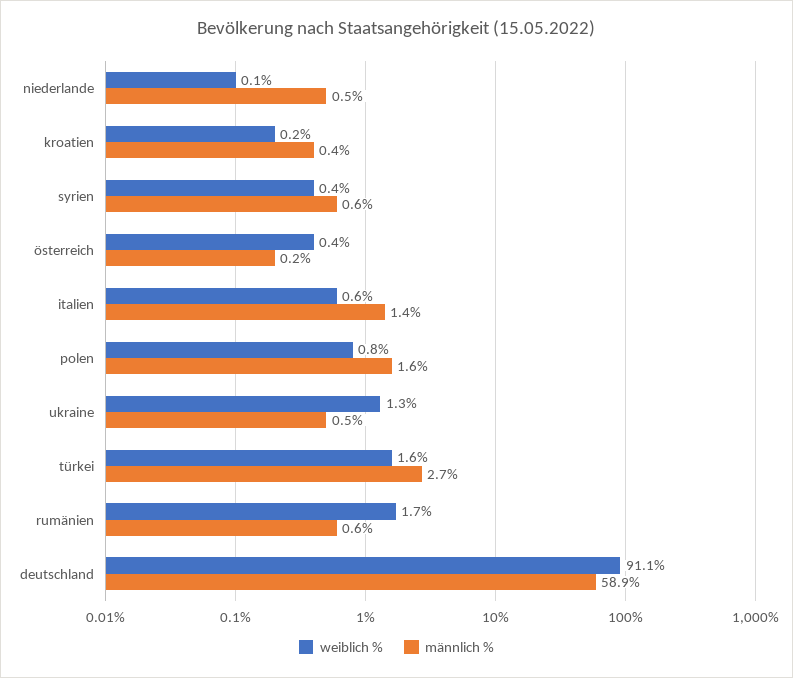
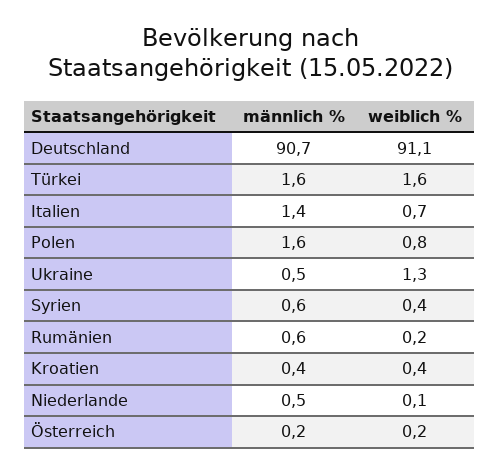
  {
    "weiblich %": {
      "niederlande": 0.1,
-     "kroatien": 0.2,
+     "kroatien": 0.4,
      "syrien": 0.4,
-     "österreich": 0.4,
+     "österreich": 0.2,
-     "italien": 0.6,
+     "italien": 0.7,
      "polen": 0.8,
      "ukraine": 1.3,
      "türkei": 1.6,
-     "rumänien": 1.7,
+     "rumänien": 0.2,
      "deutschland": 91.1
    },
    "männlich %": {
      "niederlande": 0.5,
      "kroatien": 0.4,
      "syrien": 0.6,
      "österreich": 0.2,
      "italien": 1.4,
      "polen": 1.6,
      "ukraine": 0.5,
-     "türkei": 2.7,
+     "türkei": 1.6,
      "rumänien": 0.6,
-     "deutschland": 58.9
+     "deutschland": 90.7
    }
  }

